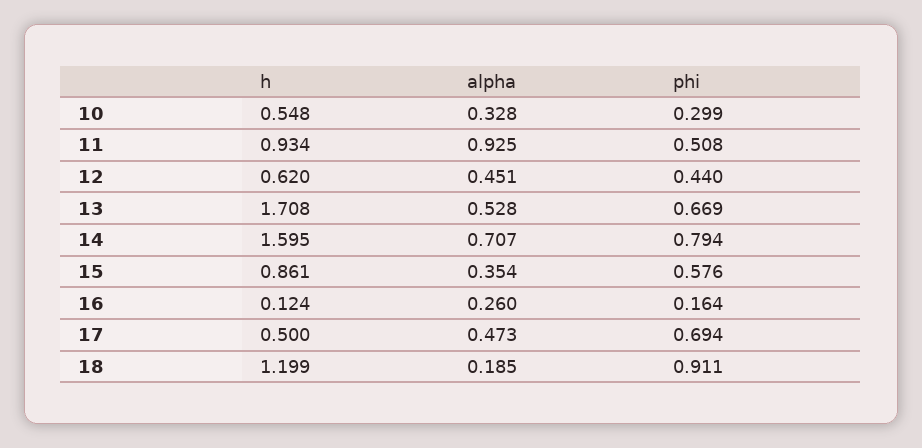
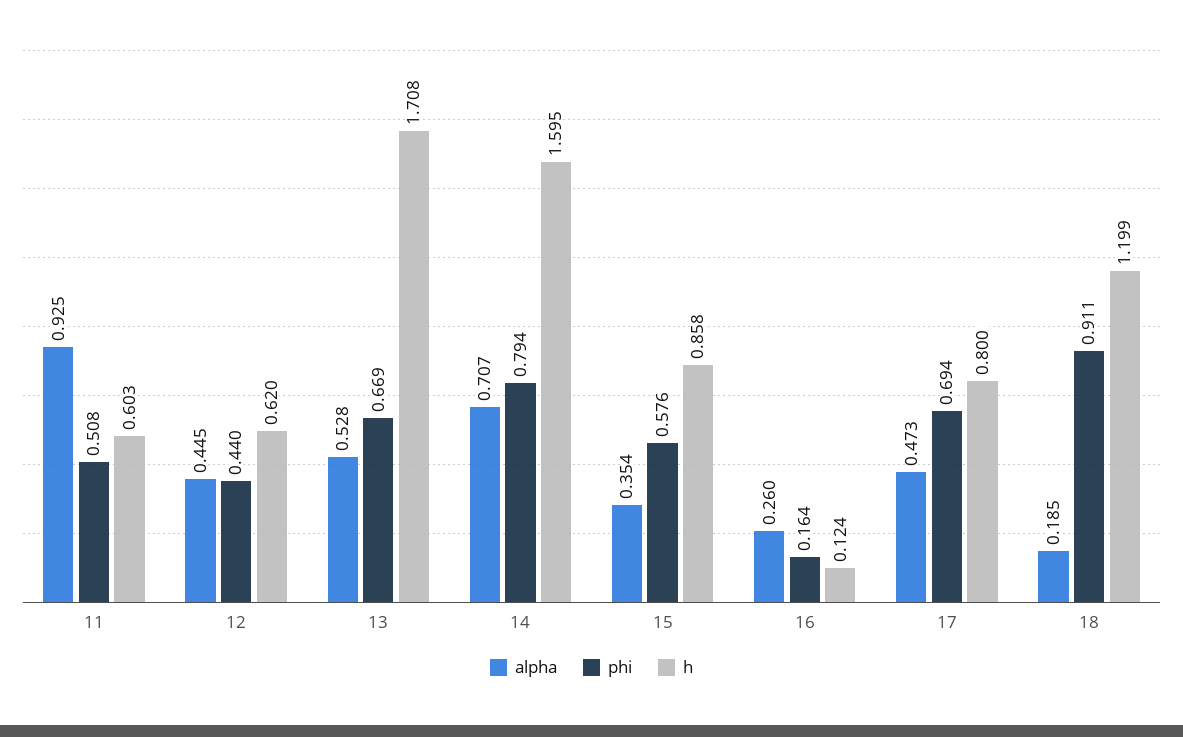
  {
    "h": {
-     "10": 0.548,
-     "11": 0.934,
+     "11": 0.603,
      "12": 0.62,
      "13": 1.708,
      "14": 1.595,
-     "15": 0.861,
+     "15": 0.858,
      "16": 0.124,
-     "17": 0.5,
+     "17": 0.8,
      "18": 1.199
    },
    "alpha": {
-     "10": 0.328,
      "11": 0.925,
-     "12": 0.451,
+     "12": 0.445,
      "13": 0.528,
      "14": 0.707,
      "15": 0.354,
      "16": 0.26,
      "17": 0.473,
      "18": 0.185
    },
    "phi": {
-     "10": 0.299,
      "11": 0.508,
      "12": 0.44,
      "13": 0.669,
      "14": 0.794,
      "15": 0.576,
      "16": 0.164,
      "17": 0.694,
      "18": 0.911
    }
  }

